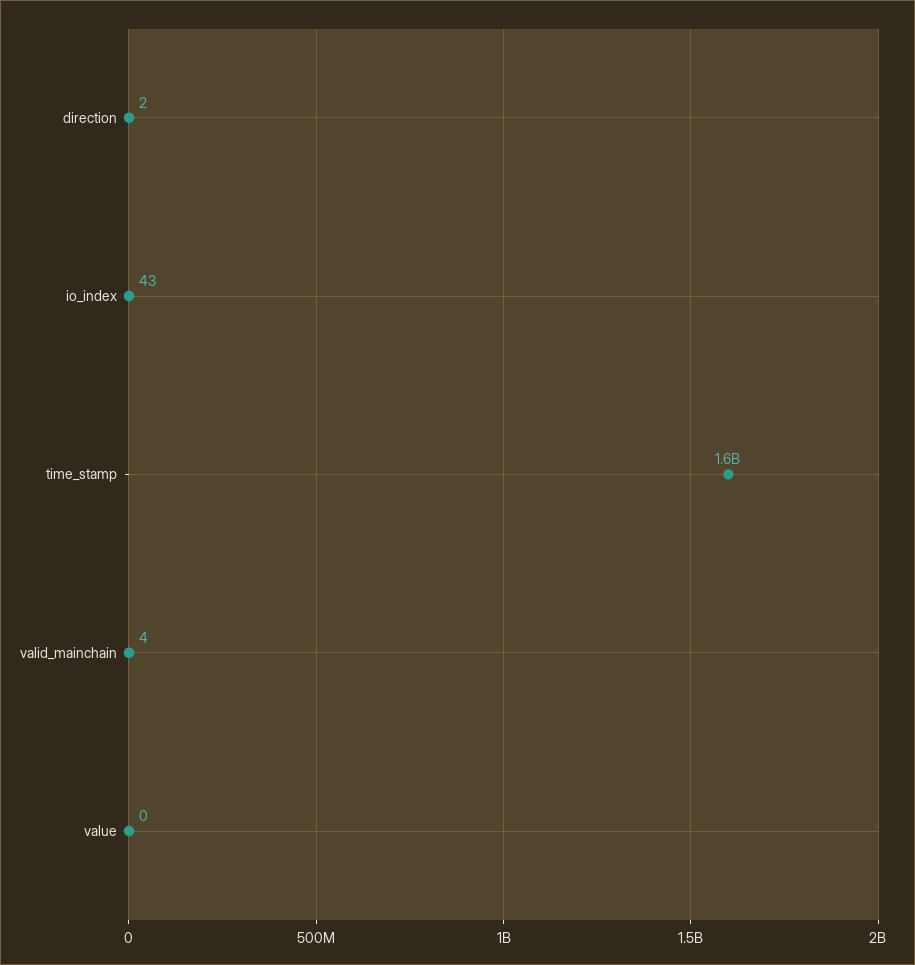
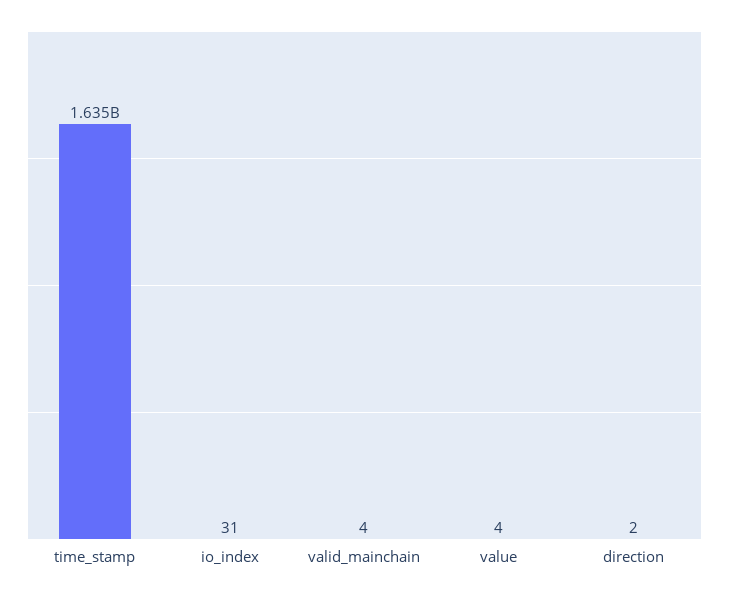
  {
    "direction": 2,
-   "io_index": 43,
+   "io_index": 31,
    "time_stamp": 1635000000,
    "valid_mainchain": 4,
-   "value": 0
+   "value": 4
  }

